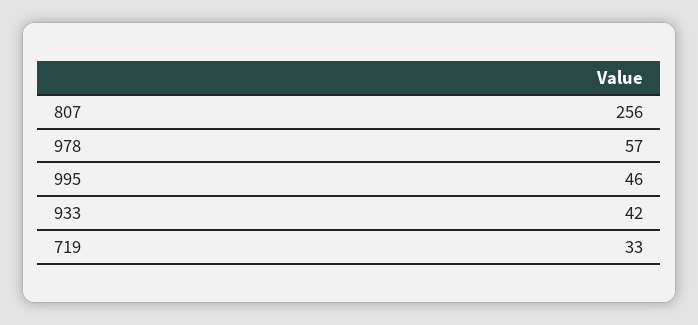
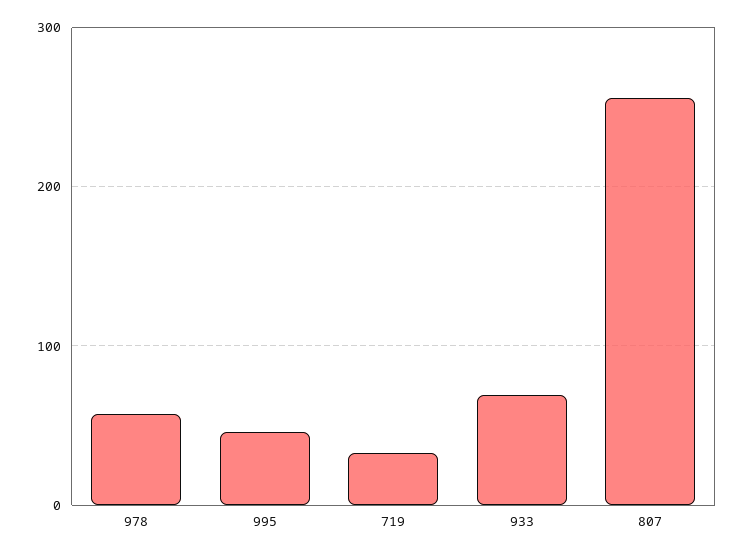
  {
    "807": 256,
    "978": 57,
    "995": 46,
-   "933": 42,
+   "933": 70,
    "719": 33
  }

